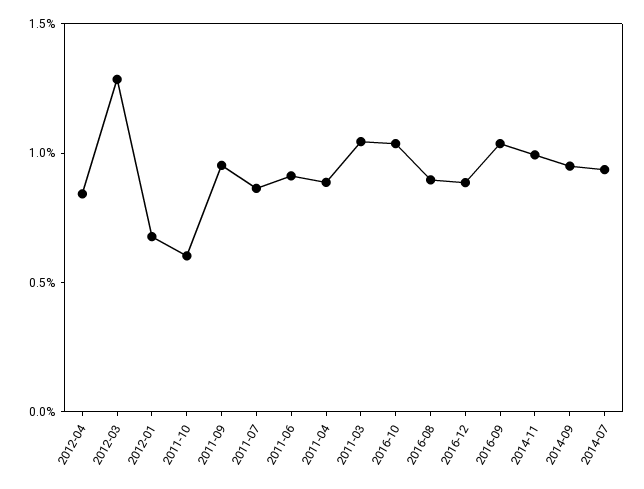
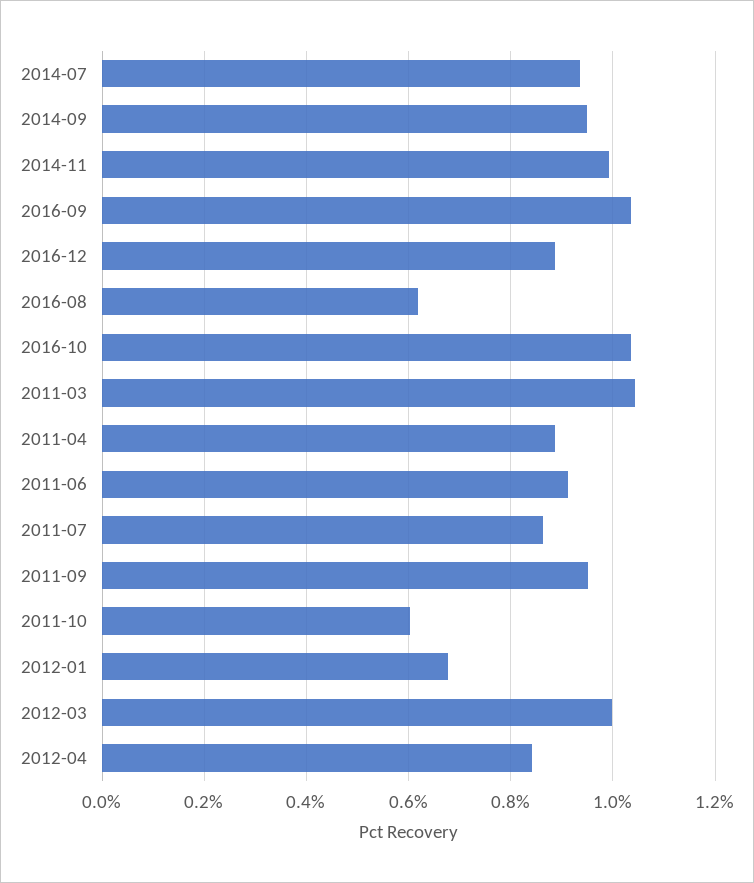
  {
    "2012-04": 0.84,
-   "2012-03": 1.3,
+   "2012-03": 1,
    "2012-01": 0.68,
    "2011-10": 0.6,
    "2011-09": 0.96,
    "2011-07": 0.86,
    "2011-06": 0.92,
    "2011-04": 0.88,
    "2011-03": 1.04,
    "2016-10": 1.04,
-   "2016-08": 0.9,
+   "2016-08": 0.62,
    "2016-12": 0.88,
    "2016-09": 1.04,
    "2014-11": 1,
    "2014-09": 0.94,
    "2014-07": 0.94
  }

